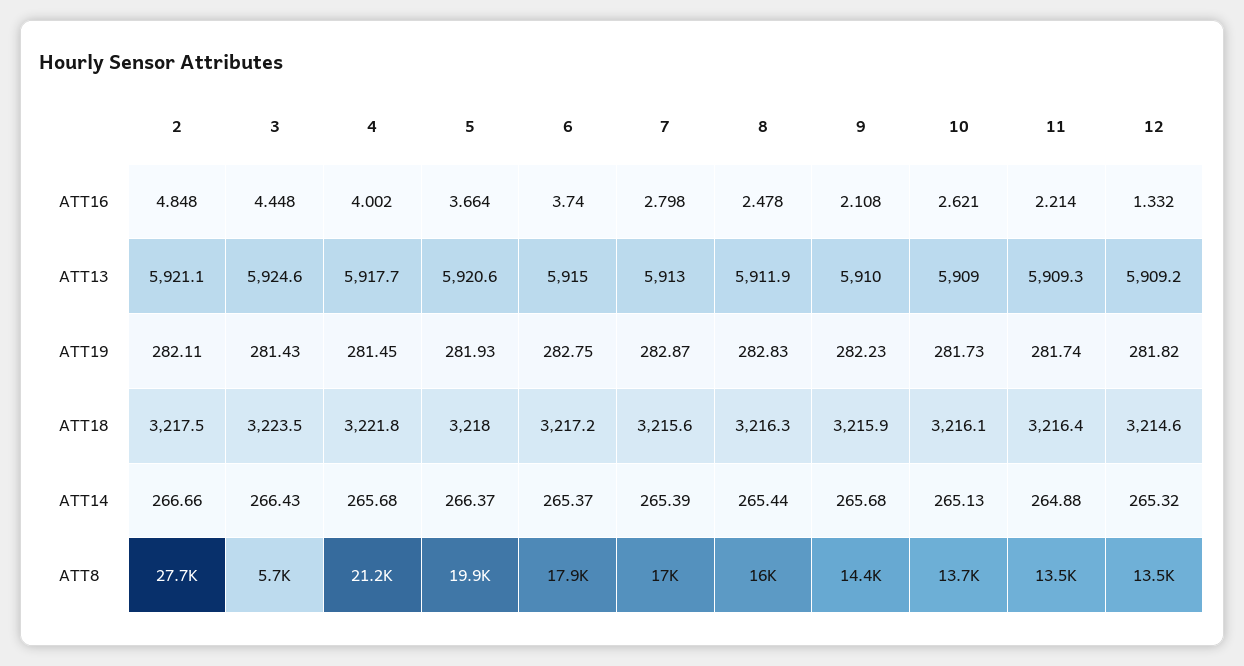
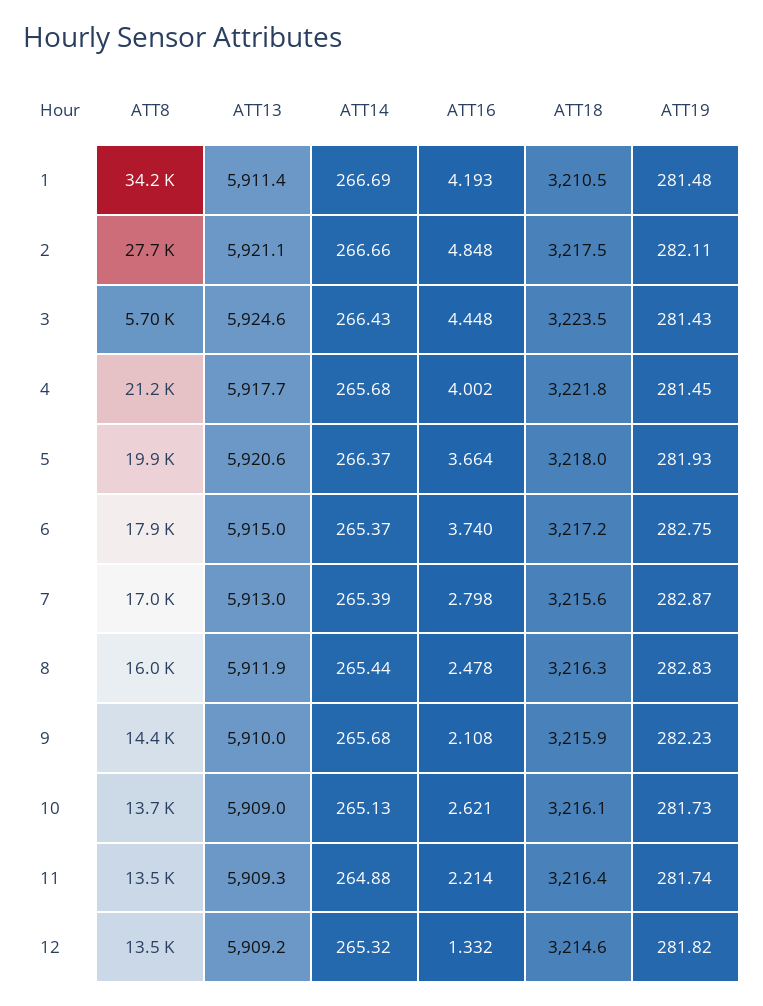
  {
    "2": {
      "ATT16": 4.848,
      "ATT13": 5921.1,
      "ATT19": 282.11,
      "ATT18": 3217.5,
      "ATT14": 266.66,
      "ATT8": 27700
    },
    "3": {
      "ATT16": 4.448,
      "ATT13": 5924.6,
      "ATT19": 281.43,
      "ATT18": 3223.5,
      "ATT14": 266.43,
      "ATT8": 5700
    },
    "4": {
      "ATT16": 4.002,
      "ATT13": 5917.7,
      "ATT19": 281.45,
      "ATT18": 3221.8,
      "ATT14": 265.68,
      "ATT8": 21200
    },
    "5": {
      "ATT16": 3.664,
      "ATT13": 5920.6,
      "ATT19": 281.93,
      "ATT18": 3218,
      "ATT14": 266.37,
      "ATT8": 19900
    },
    "6": {
      "ATT16": 3.74,
      "ATT13": 5915,
      "ATT19": 282.75,
      "ATT18": 3217.2,
      "ATT14": 265.37,
      "ATT8": 17900
    },
    "7": {
      "ATT16": 2.798,
      "ATT13": 5913,
      "ATT19": 282.87,
      "ATT18": 3215.6,
      "ATT14": 265.39,
      "ATT8": 17000
    },
    "8": {
      "ATT16": 2.478,
      "ATT13": 5911.9,
      "ATT19": 282.83,
      "ATT18": 3216.3,
      "ATT14": 265.44,
      "ATT8": 16000
    },
    "9": {
      "ATT16": 2.108,
      "ATT13": 5910,
      "ATT19": 282.23,
      "ATT18": 3215.9,
      "ATT14": 265.68,
      "ATT8": 14400
    },
    "10": {
      "ATT16": 2.621,
      "ATT13": 5909,
      "ATT19": 281.73,
      "ATT18": 3216.1,
      "ATT14": 265.13,
      "ATT8": 13700
    },
    "11": {
      "ATT16": 2.214,
      "ATT13": 5909.3,
      "ATT19": 281.74,
      "ATT18": 3216.4,
      "ATT14": 264.88,
      "ATT8": 13500
    },
    "12": {
      "ATT16": 1.332,
      "ATT13": 5909.2,
      "ATT19": 281.82,
      "ATT18": 3214.6,
      "ATT14": 265.32,
      "ATT8": 13500
-   }
+   },
+   "1": {
+     "ATT8": 34200,
+     "ATT13": 5911.4,
+     "ATT14": 266.69,
+     "ATT16": 4.193,
+     "ATT18": 3210.5,
+     "ATT19": 281.48
+   }
  }

